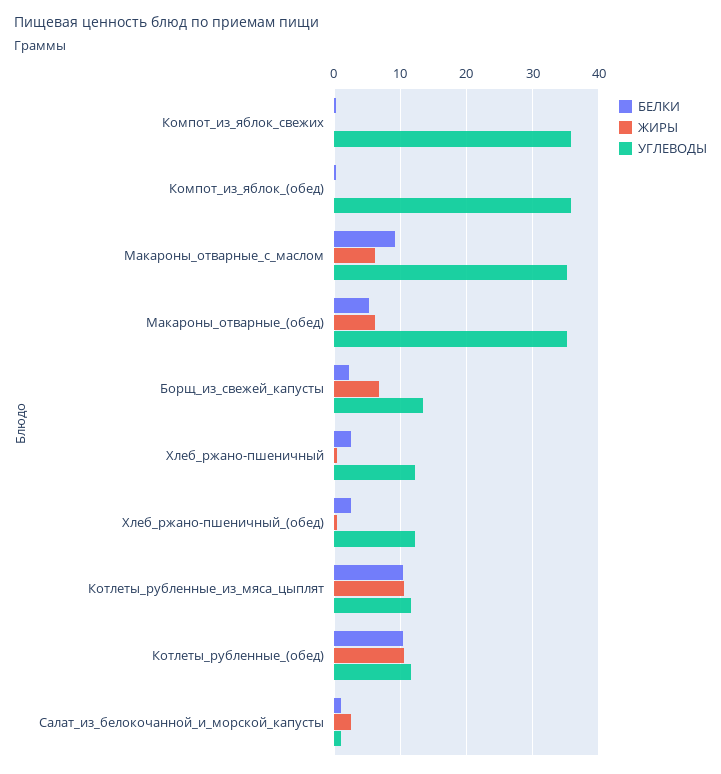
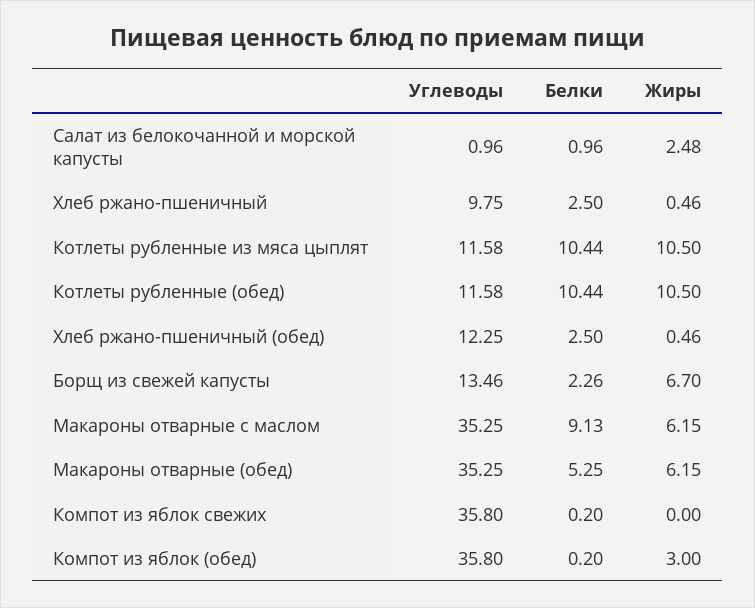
  {
    "БЕЛКИ": {
      "Компот_из_яблок_свежих": 0.2,
      "Компот_из_яблок_(обед)": 0.2,
      "Макароны_отварные_с_маслом": 9.13,
      "Макароны_отварные_(обед)": 5.25,
      "Борщ_из_свежей_капусты": 2.26,
      "Хлеб_ржано-пшеничный": 2.5,
      "Хлеб_ржано-пшеничный_(обед)": 2.5,
      "Котлеты_рубленные_из_мяса_цыплят": 10.44,
      "Котлеты_рубленные_(обед)": 10.44,
      "Салат_из_белокочанной_и_морской_капусты": 0.96
    },
    "ЖИРЫ": {
      "Компот_из_яблок_свежих": 0,
-     "Компот_из_яблок_(обед)": 0,
+     "Компот_из_яблок_(обед)": 3,
      "Макароны_отварные_с_маслом": 6.15,
      "Макароны_отварные_(обед)": 6.15,
      "Борщ_из_свежей_капусты": 6.7,
      "Хлеб_ржано-пшеничный": 0.46,
      "Хлеб_ржано-пшеничный_(обед)": 0.46,
      "Котлеты_рубленные_из_мяса_цыплят": 10.5,
      "Котлеты_рубленные_(обед)": 10.5,
      "Салат_из_белокочанной_и_морской_капусты": 2.48
    },
    "УГЛЕВОДЫ": {
      "Компот_из_яблок_свежих": 35.8,
      "Компот_из_яблок_(обед)": 35.8,
      "Макароны_отварные_с_маслом": 35.25,
      "Макароны_отварные_(обед)": 35.25,
      "Борщ_из_свежей_капусты": 13.46,
-     "Хлеб_ржано-пшеничный": 12,
+     "Хлеб_ржано-пшеничный": 9.75,
      "Хлеб_ржано-пшеничный_(обед)": 12.25,
      "Котлеты_рубленные_из_мяса_цыплят": 11.58,
      "Котлеты_рубленные_(обед)": 11.58,
      "Салат_из_белокочанной_и_морской_капусты": 0.96
    }
  }

